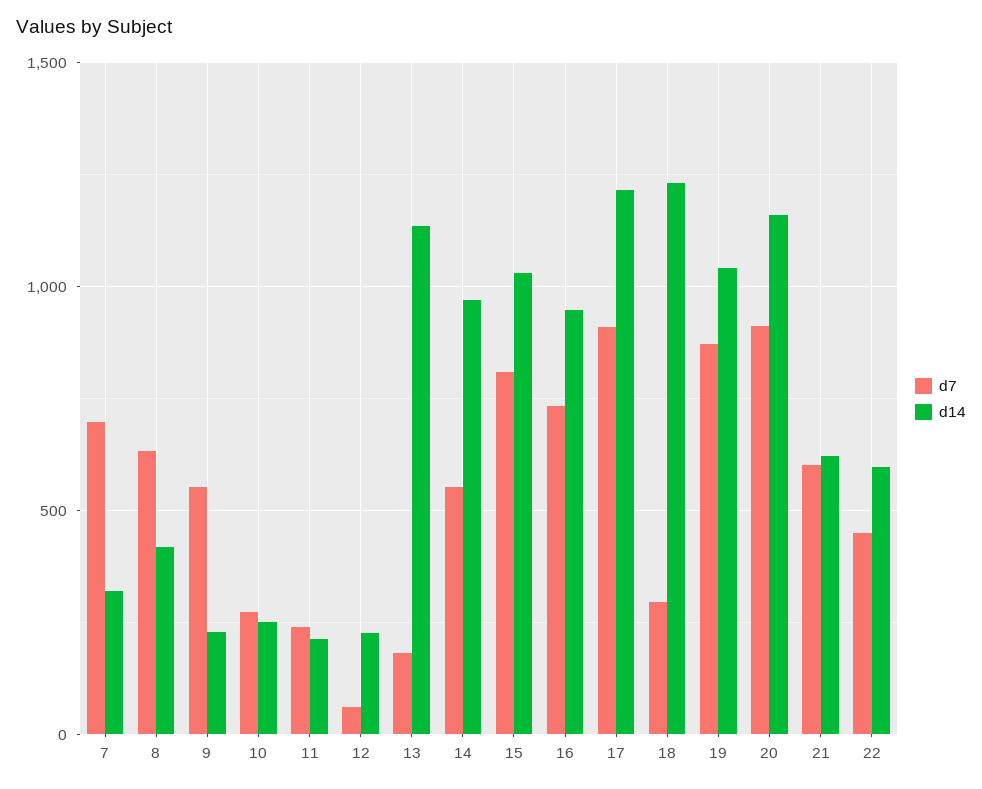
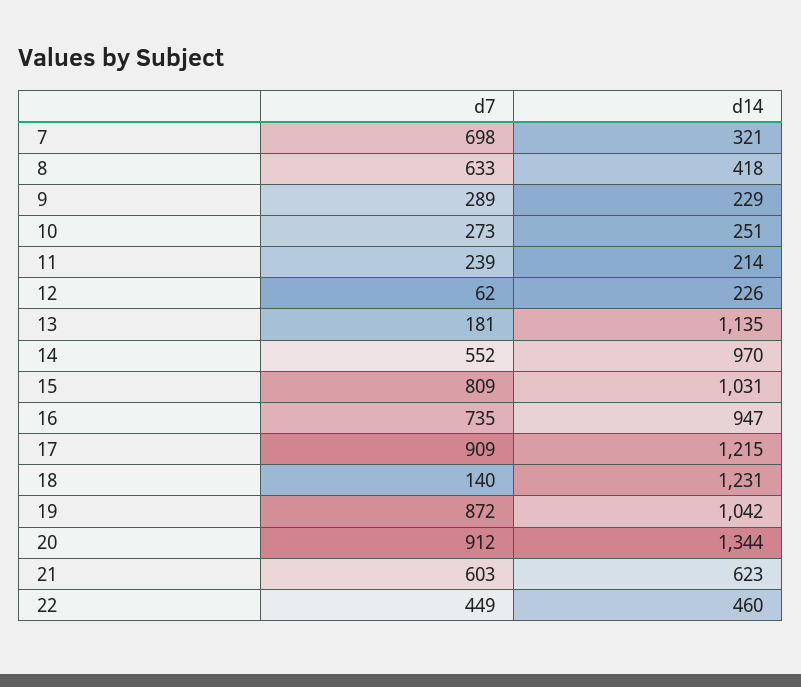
  {
    "d7": {
      "7": 698,
      "8": 633,
-     "9": 550,
+     "9": 289,
      "10": 273,
      "11": 239,
      "12": 62,
      "13": 181,
      "14": 552,
      "15": 809,
      "16": 735,
      "17": 909,
-     "18": 300,
+     "18": 140,
      "19": 872,
      "20": 912,
      "21": 603,
      "22": 449
    },
    "d14": {
      "7": 321,
      "8": 418,
      "9": 229,
      "10": 251,
      "11": 214,
      "12": 226,
      "13": 1135,
      "14": 970,
      "15": 1031,
      "16": 947,
      "17": 1215,
      "18": 1231,
      "19": 1042,
-     "20": 1150,
+     "20": 1344,
      "21": 623,
-     "22": 600
+     "22": 460
    }
  }

